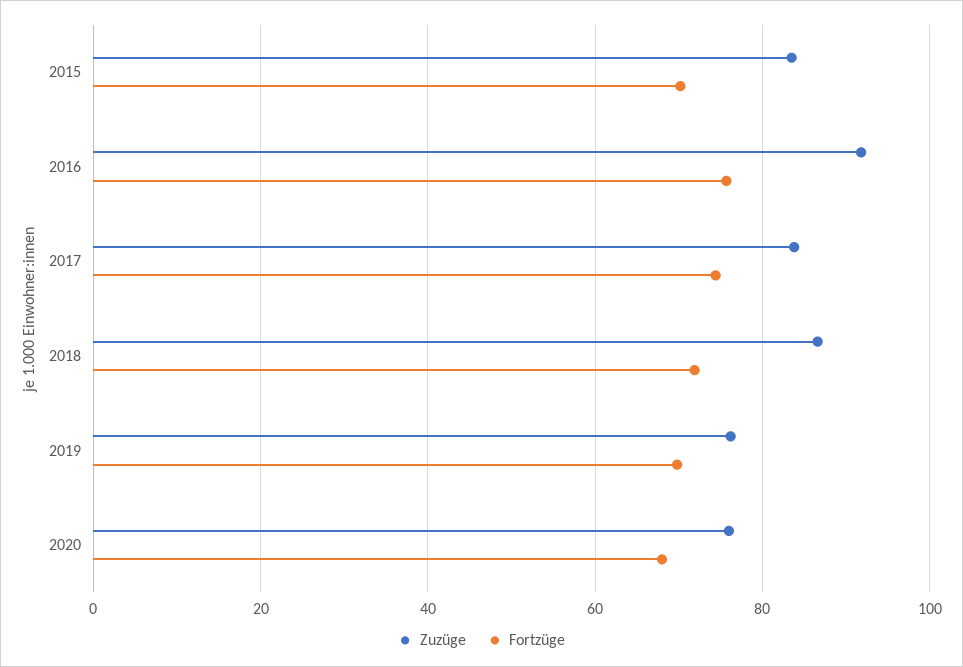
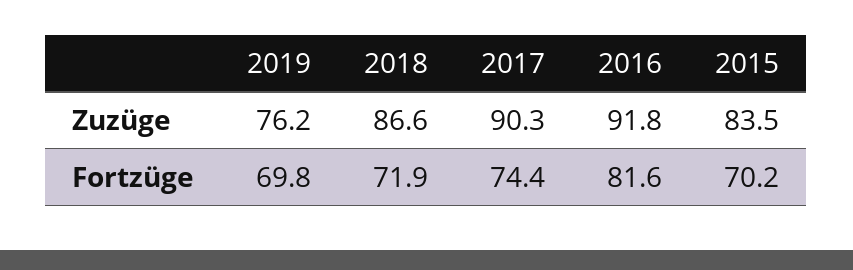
  {
    "Zuzüge": {
      "2015": 83.5,
      "2016": 91.8,
-     "2017": 84,
+     "2017": 90.3,
      "2018": 86.6,
-     "2019": 76.2,
+     "2019": 76.2
-     "2020": 76
    },
    "Fortzüge": {
      "2015": 70.2,
-     "2016": 76,
+     "2016": 81.6,
      "2017": 74.4,
      "2018": 71.9,
-     "2019": 69.8,
+     "2019": 69.8
-     "2020": 68
    }
  }

